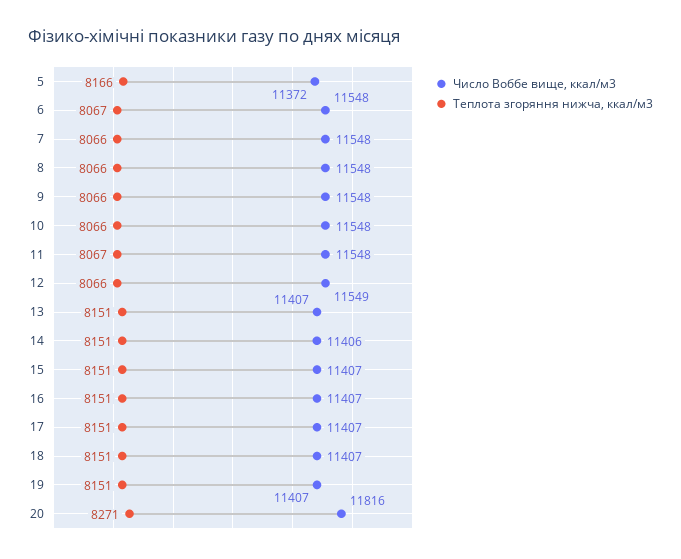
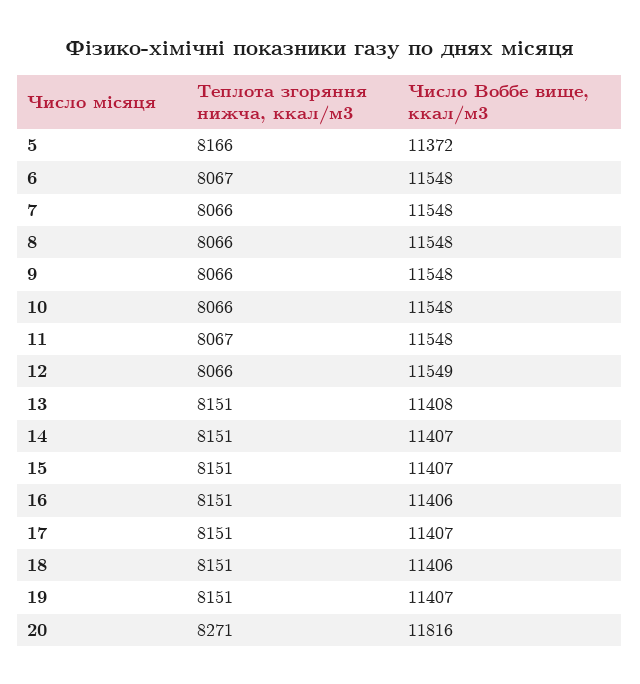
  {
    "Число Воббе вище, ккал/м3": {
      "5": 11372,
      "6": 11548,
      "7": 11548,
      "8": 11548,
      "9": 11548,
      "10": 11548,
      "11": 11548,
      "12": 11549,
-     "13": 11407,
+     "13": 11408,
-     "14": 11406,
+     "14": 11407,
      "15": 11407,
-     "16": 11407,
+     "16": 11406,
      "17": 11407,
-     "18": 11407,
+     "18": 11406,
      "19": 11407,
      "20": 11816
    },
    "Теплота згоряння нижча, ккал/м3": {
      "5": 8166,
      "6": 8067,
      "7": 8066,
      "8": 8066,
      "9": 8066,
      "10": 8066,
      "11": 8067,
      "12": 8066,
      "13": 8151,
      "14": 8151,
      "15": 8151,
      "16": 8151,
      "17": 8151,
      "18": 8151,
      "19": 8151,
      "20": 8271
    }
  }

